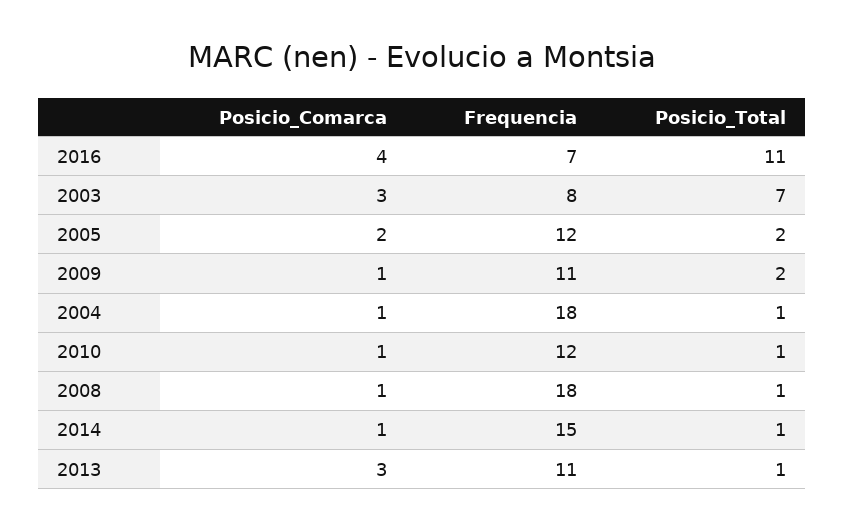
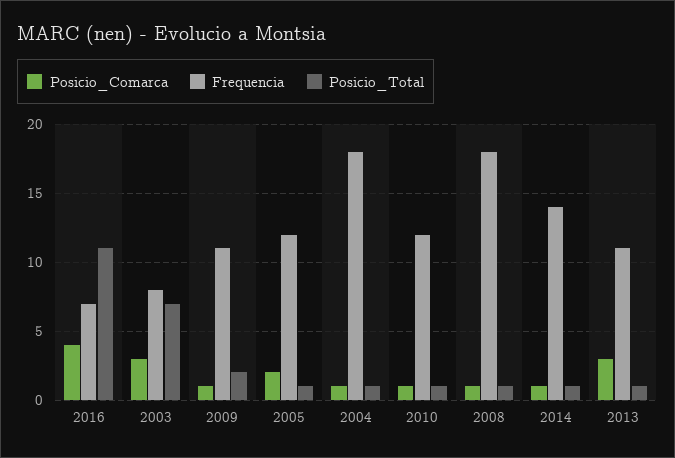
  {
    "Posicio_Comarca": {
      "2016": 4,
      "2003": 3,
      "2005": 2,
      "2009": 1,
      "2004": 1,
      "2010": 1,
      "2008": 1,
      "2014": 1,
      "2013": 3
    },
    "Frequencia": {
      "2016": 7,
      "2003": 8,
      "2005": 12,
      "2009": 11,
      "2004": 18,
      "2010": 12,
      "2008": 18,
-     "2014": 15,
+     "2014": 14,
      "2013": 11
    },
    "Posicio_Total": {
      "2016": 11,
      "2003": 7,
-     "2005": 2,
+     "2005": 1,
      "2009": 2,
      "2004": 1,
      "2010": 1,
      "2008": 1,
      "2014": 1,
      "2013": 1
    }
  }

